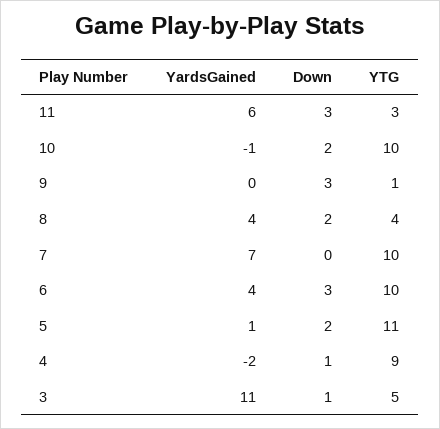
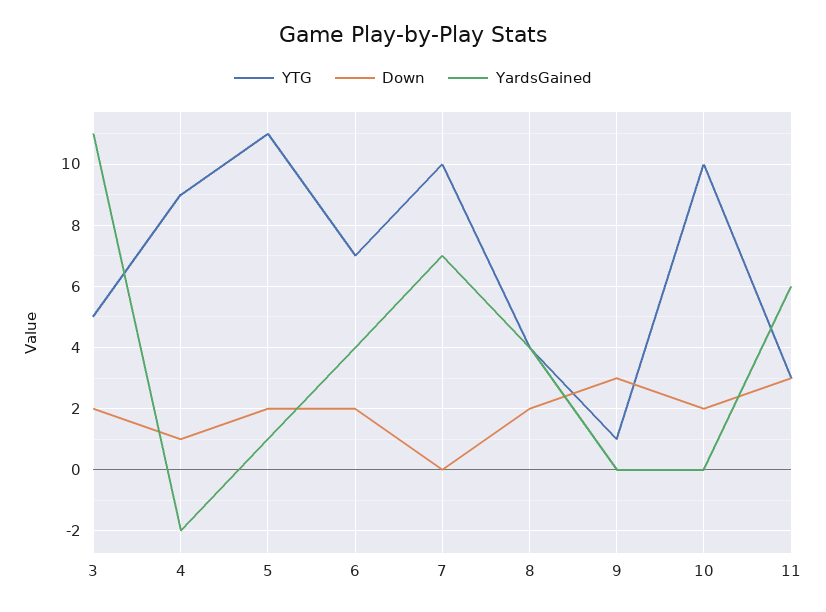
  {
    "YardsGained": {
      "11": 6,
-     "10": -1,
+     "10": 0,
      "9": 0,
      "8": 4,
      "7": 7,
      "6": 4,
      "5": 1,
      "4": -2,
      "3": 11
    },
    "Down": {
      "11": 3,
      "10": 2,
      "9": 3,
      "8": 2,
      "7": 0,
-     "6": 3,
+     "6": 2,
      "5": 2,
      "4": 1,
-     "3": 1
+     "3": 2
    },
    "YTG": {
      "11": 3,
      "10": 10,
      "9": 1,
      "8": 4,
      "7": 10,
-     "6": 10,
+     "6": 7,
      "5": 11,
      "4": 9,
      "3": 5
    }
  }

